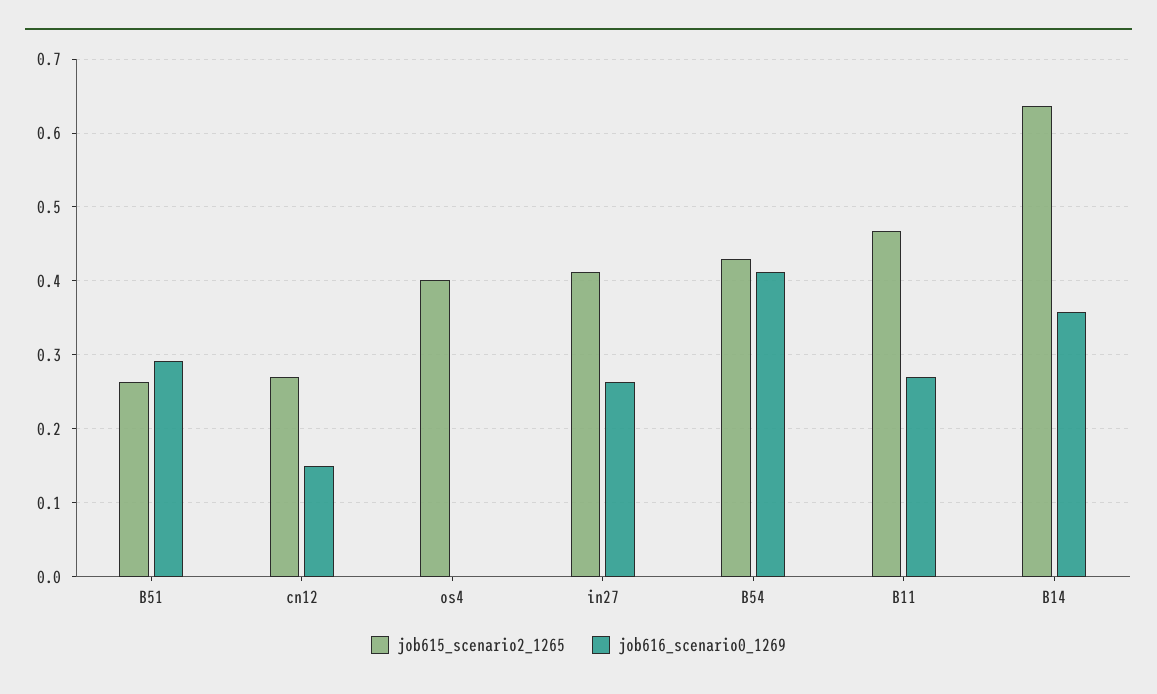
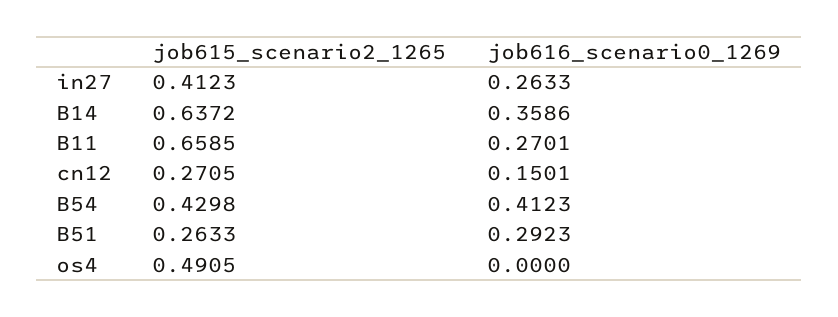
  {
    "job615_scenario2_1265": {
      "B51": 0.2633,
      "cn12": 0.2705,
-     "os4": 0.4,
+     "os4": 0.4905,
      "in27": 0.4123,
      "B54": 0.4298,
-     "B11": 0.47,
+     "B11": 0.6585,
      "B14": 0.6372
    },
    "job616_scenario0_1269": {
      "B51": 0.2923,
      "cn12": 0.1501,
      "os4": 0,
      "in27": 0.2633,
      "B54": 0.4123,
      "B11": 0.2701,
      "B14": 0.3586
    }
  }

